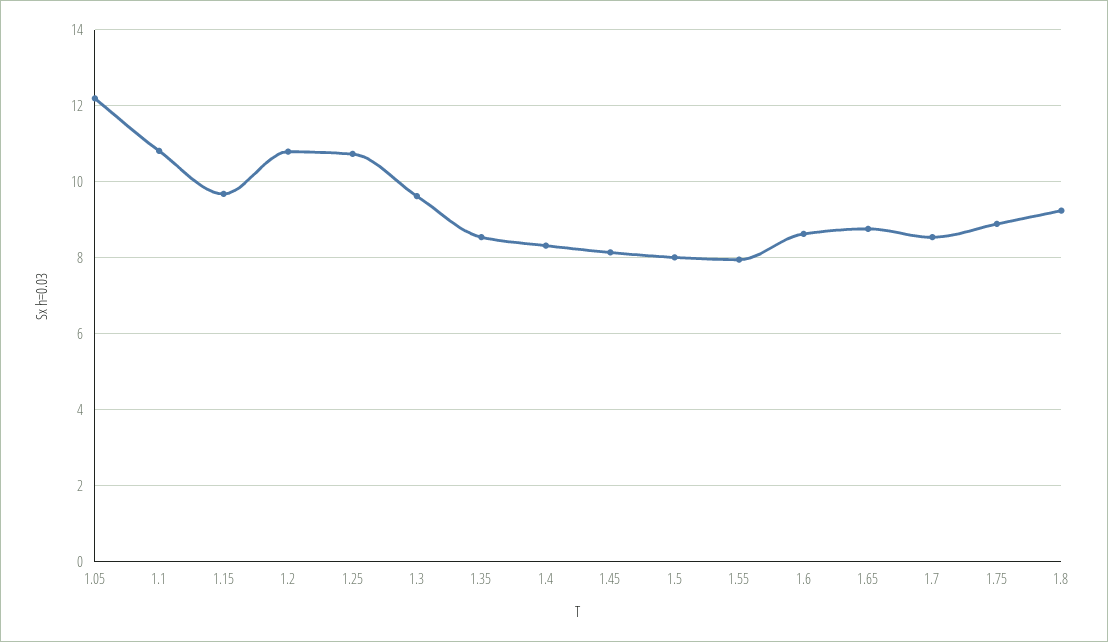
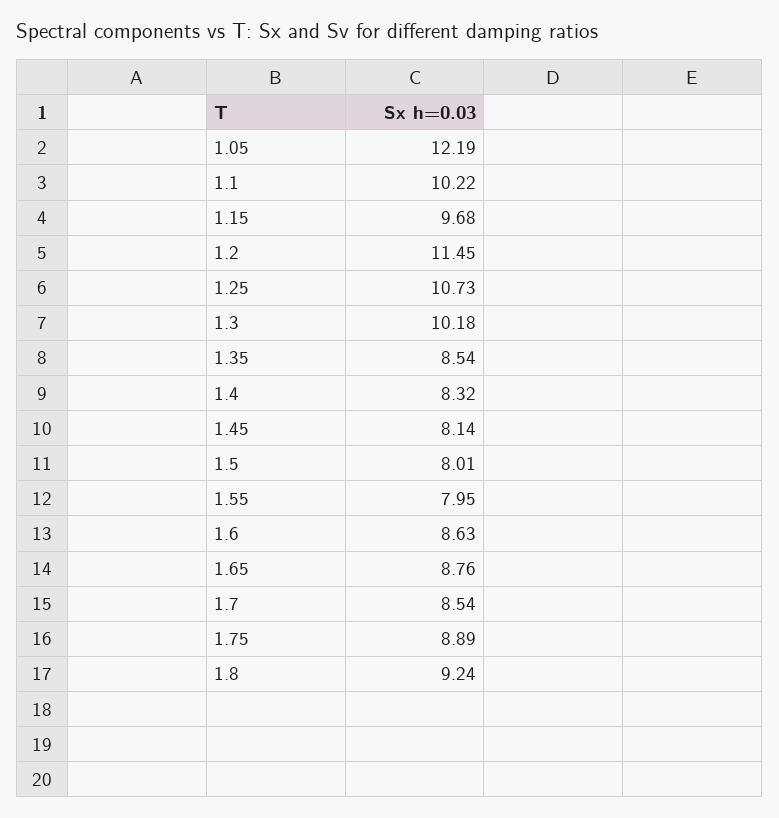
  {
    "1.05": 12.19,
-   "1.1": 10.8,
+   "1.1": 10.22,
    "1.15": 9.68,
-   "1.2": 10.8,
+   "1.2": 11.45,
    "1.25": 10.73,
-   "1.3": 9.6,
+   "1.3": 10.18,
    "1.35": 8.54,
    "1.4": 8.32,
    "1.45": 8.14,
    "1.5": 8.01,
    "1.55": 7.95,
    "1.6": 8.63,
    "1.65": 8.76,
    "1.7": 8.54,
    "1.75": 8.89,
    "1.8": 9.24
  }

